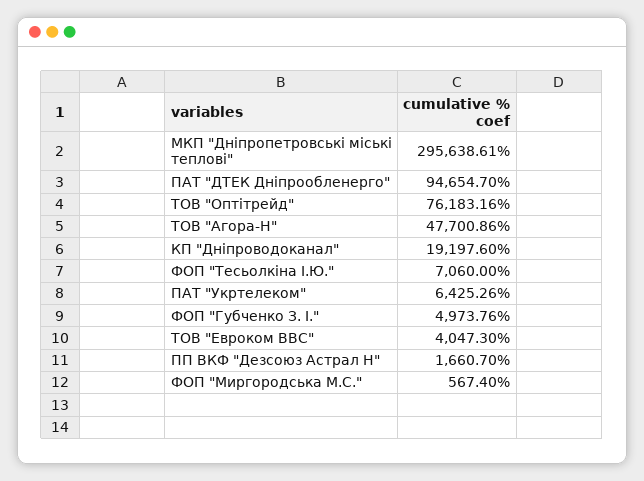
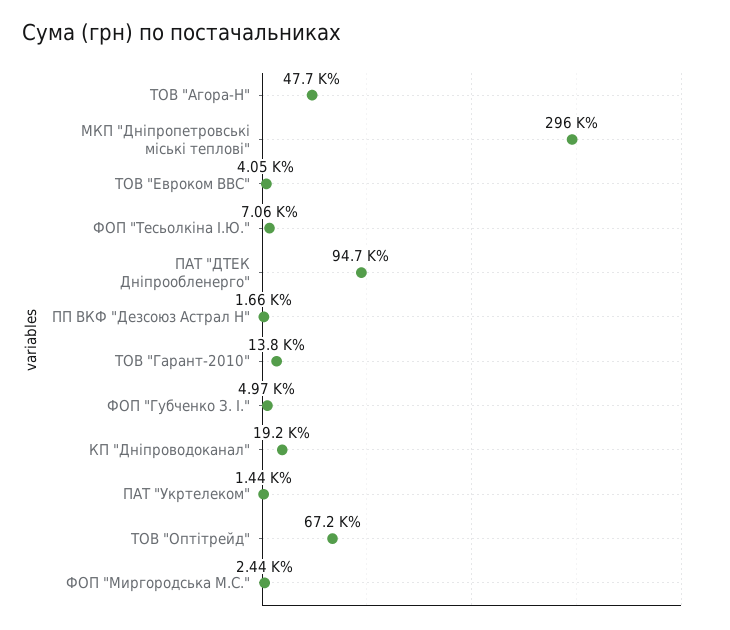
  {
    "МКП \"Дніпропетровські міські теплові\"": 295638.61,
    "ПАТ \"ДТЕК Дніпрообленерго\"": 94654.7,
-   "ТОВ \"Оптітрейд\"": 76183.16,
+   "ТОВ \"Оптітрейд\"": 67200,
    "ТОВ \"Агора-Н\"": 47700.86,
    "КП \"Дніпроводоканал\"": 19197.6,
    "ФОП \"Тесьолкіна І.Ю.\"": 7060,
-   "ПАТ \"Укртелеком\"": 6425.26,
+   "ПАТ \"Укртелеком\"": 1440,
    "ФОП \"Губченко З. І.\"": 4973.76,
    "ТОВ \"Евроком ВВС\"": 4047.3,
    "ПП ВКФ \"Дезсоюз Астрал Н\"": 1660.7,
-   "ФОП \"Миргородська М.С.\"": 567.4
+   "ФОП \"Миргородська М.С.\"": 2440,
+   "ТОВ \"Гарант-2010\"": 13800
  }

